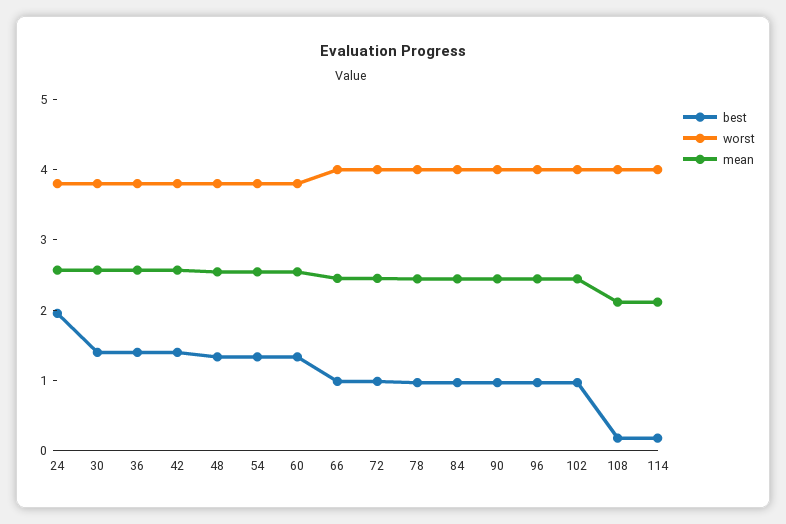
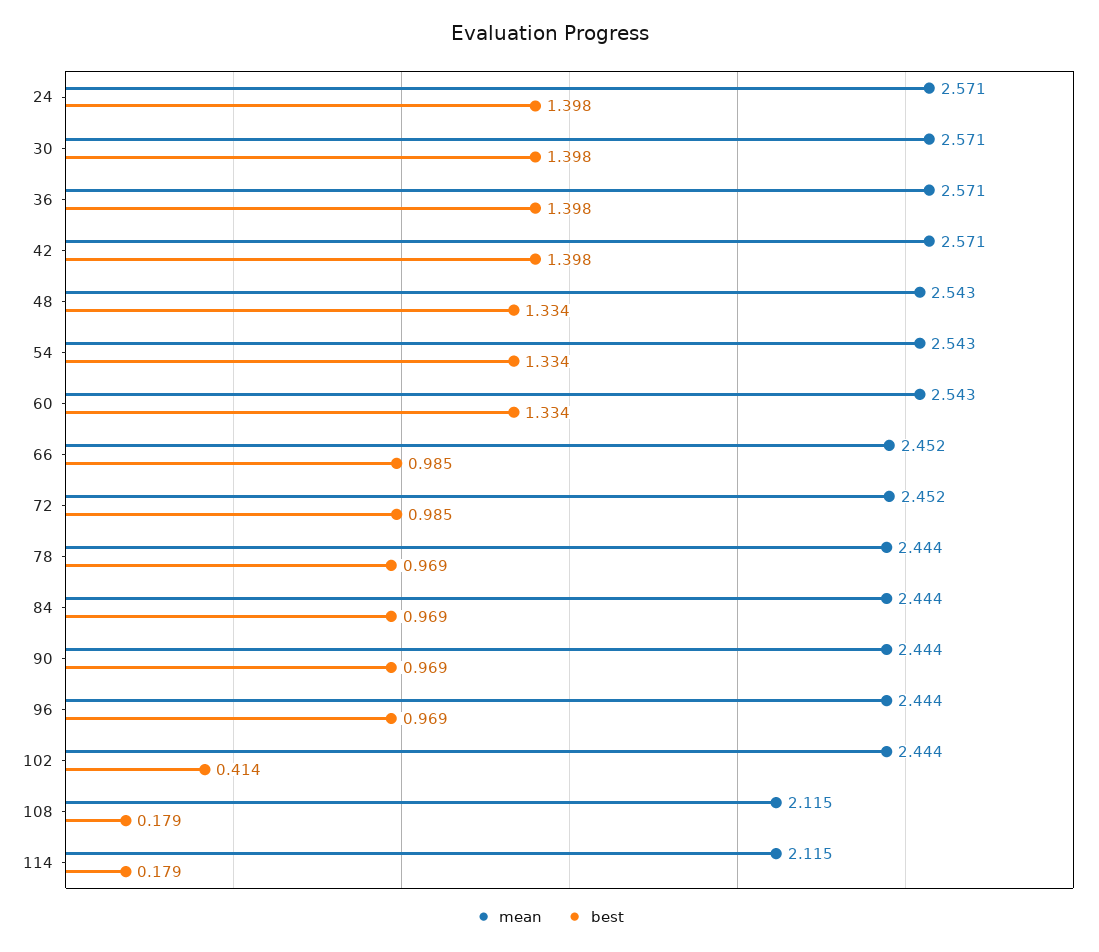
  {
    "best": {
-     "24": 2,
+     "24": 1.398,
      "30": 1.398,
      "36": 1.398,
      "42": 1.398,
      "48": 1.334,
      "54": 1.334,
      "60": 1.334,
      "66": 0.985,
      "72": 0.985,
      "78": 0.969,
      "84": 0.969,
      "90": 0.969,
      "96": 0.969,
-     "102": 1,
+     "102": 0.414,
      "108": 0.179,
      "114": 0.179
    },
-   "worst": {
-     "24": 3.8,
-     "30": 3.8,
-     "36": 3.8,
-     "42": 3.8,
-     "48": 3.8,
-     "54": 3.8,
-     "60": 3.8,
-     "66": 4,
-     "72": 4,
-     "78": 4,
-     "84": 4,
-     "90": 4,
-     "96": 4,
-     "102": 4,
-     "108": 4,
-     "114": 4
-   },
    "mean": {
      "24": 2.571,
      "30": 2.571,
      "36": 2.571,
      "42": 2.571,
      "48": 2.543,
      "54": 2.543,
      "60": 2.543,
      "66": 2.452,
      "72": 2.452,
      "78": 2.444,
      "84": 2.444,
      "90": 2.444,
      "96": 2.444,
      "102": 2.444,
      "108": 2.115,
      "114": 2.115
    }
  }

